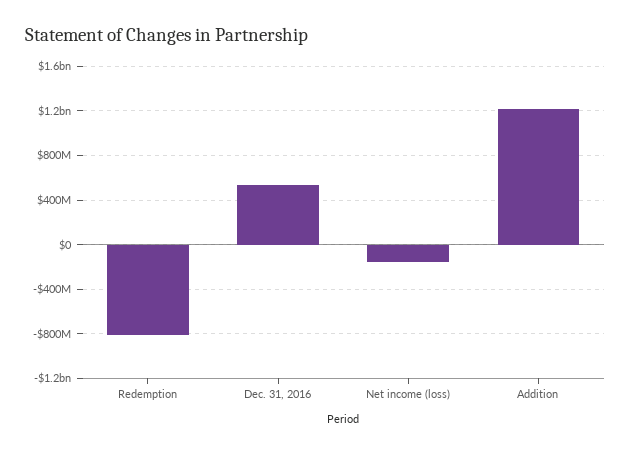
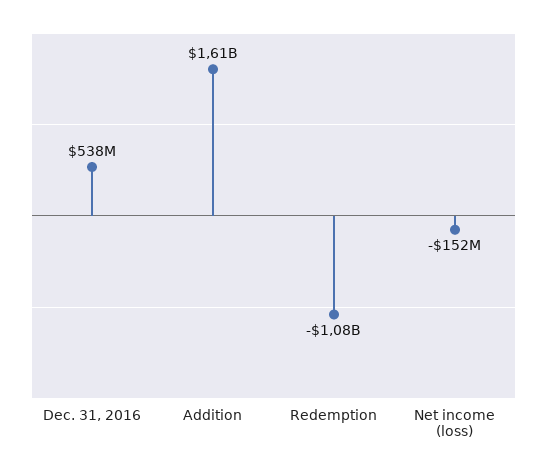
  {
-   "Redemption": -800000000,
+   "Redemption": -1080000000,
    "Dec. 31, 2016": 538000000,
    "Net income (loss)": -152000000,
-   "Addition": 1200000000
+   "Addition": 1610000000
  }

